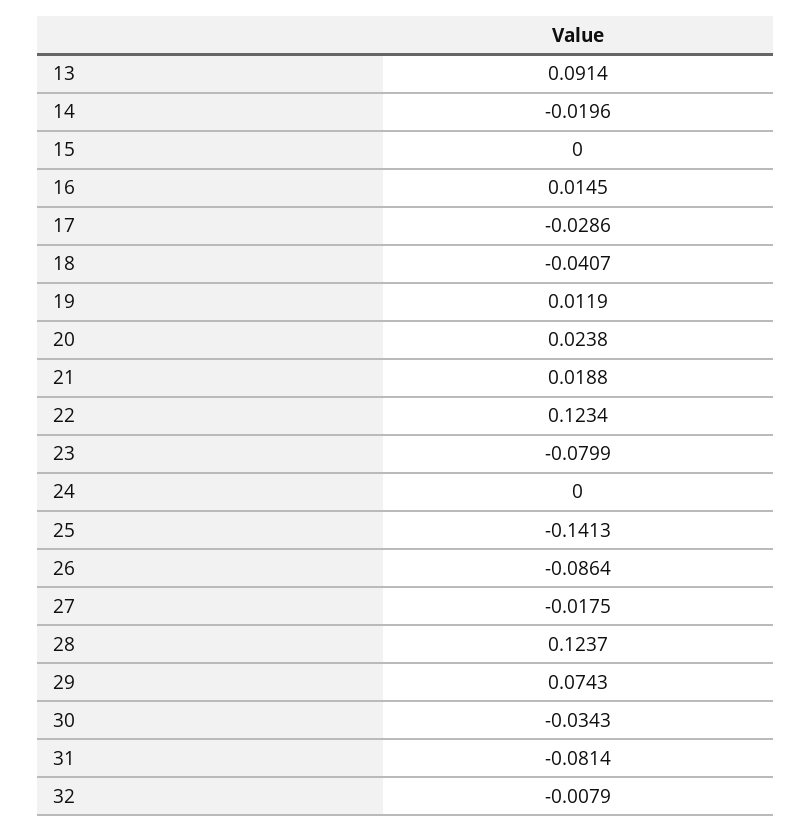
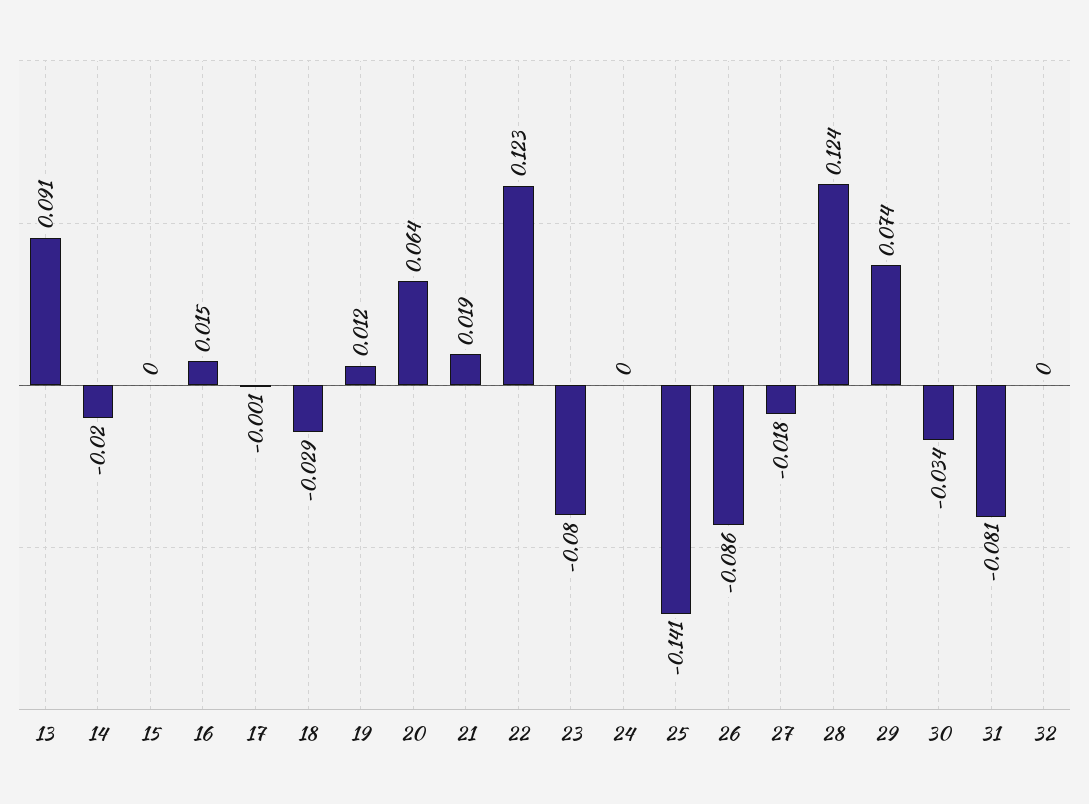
  {
    "13": 0.0914,
    "14": -0.0196,
    "15": 0,
    "16": 0.0145,
-   "17": -0.0286,
+   "17": -0.001,
-   "18": -0.0407,
+   "18": -0.029,
    "19": 0.0119,
-   "20": 0.0238,
+   "20": 0.064,
    "21": 0.0188,
    "22": 0.1234,
    "23": -0.0799,
    "24": 0,
    "25": -0.1413,
    "26": -0.0864,
    "27": -0.0175,
    "28": 0.1237,
    "29": 0.0743,
    "30": -0.0343,
    "31": -0.0814,
-   "32": -0.0079
+   "32": 0
  }

